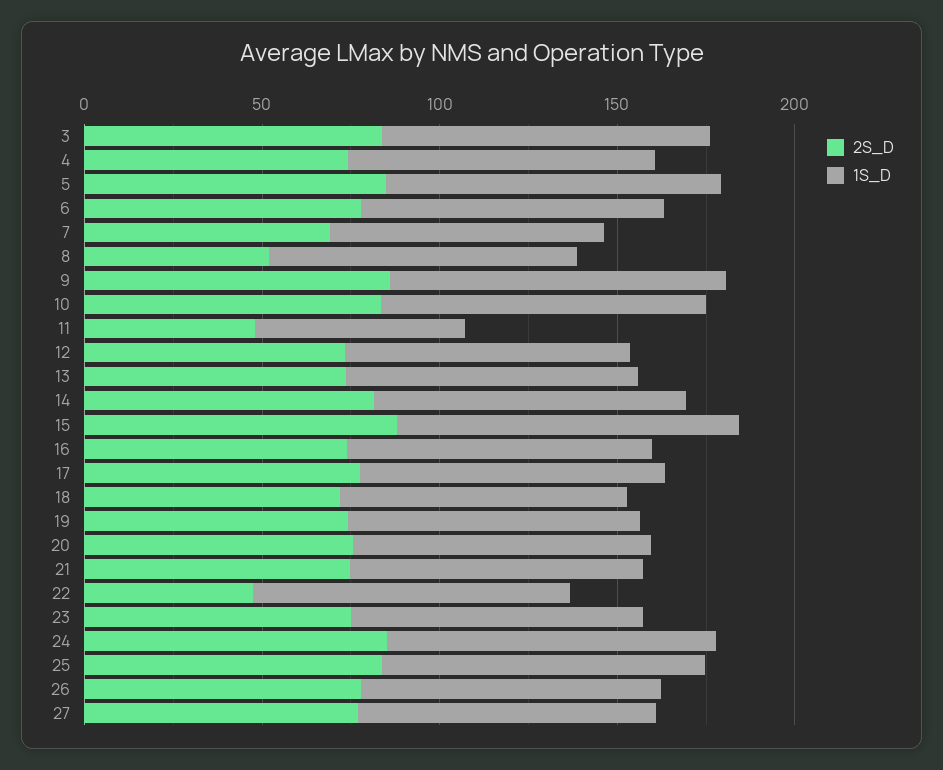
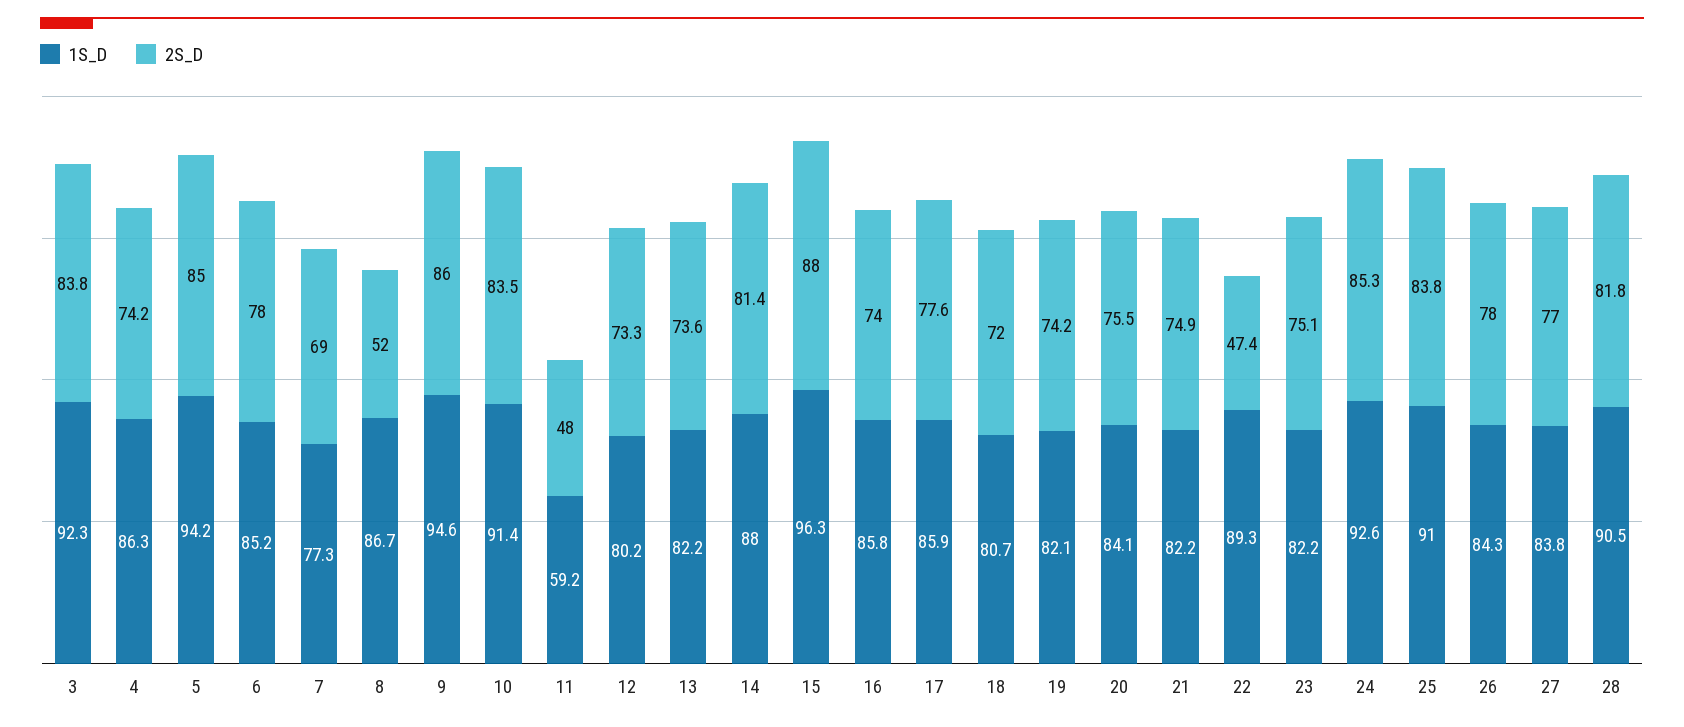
  {
    "2S_D": {
      "3": 83.8,
      "4": 74.2,
      "5": 85,
      "6": 78,
      "7": 69,
      "8": 52,
      "9": 86,
      "10": 83.5,
      "11": 48,
      "12": 73.3,
      "13": 73.6,
      "14": 81.4,
      "15": 88,
      "16": 74,
      "17": 77.6,
      "18": 72,
      "19": 74.2,
      "20": 75.5,
      "21": 74.9,
      "22": 47.4,
      "23": 75.1,
      "24": 85.3,
      "25": 83.8,
      "26": 78,
-     "27": 77
+     "27": 77,
+     "28": 81.8
    },
    "1S_D": {
      "3": 92.3,
      "4": 86.3,
      "5": 94.2,
      "6": 85.2,
      "7": 77.3,
      "8": 86.7,
      "9": 94.6,
      "10": 91.4,
      "11": 59.2,
      "12": 80.2,
      "13": 82.2,
      "14": 88,
      "15": 96.3,
      "16": 85.8,
      "17": 85.9,
      "18": 80.7,
      "19": 82.1,
      "20": 84.1,
      "21": 82.2,
      "22": 89.3,
      "23": 82.2,
      "24": 92.6,
      "25": 91,
      "26": 84.3,
-     "27": 83.8
+     "27": 83.8,
+     "28": 90.5
    }
  }

